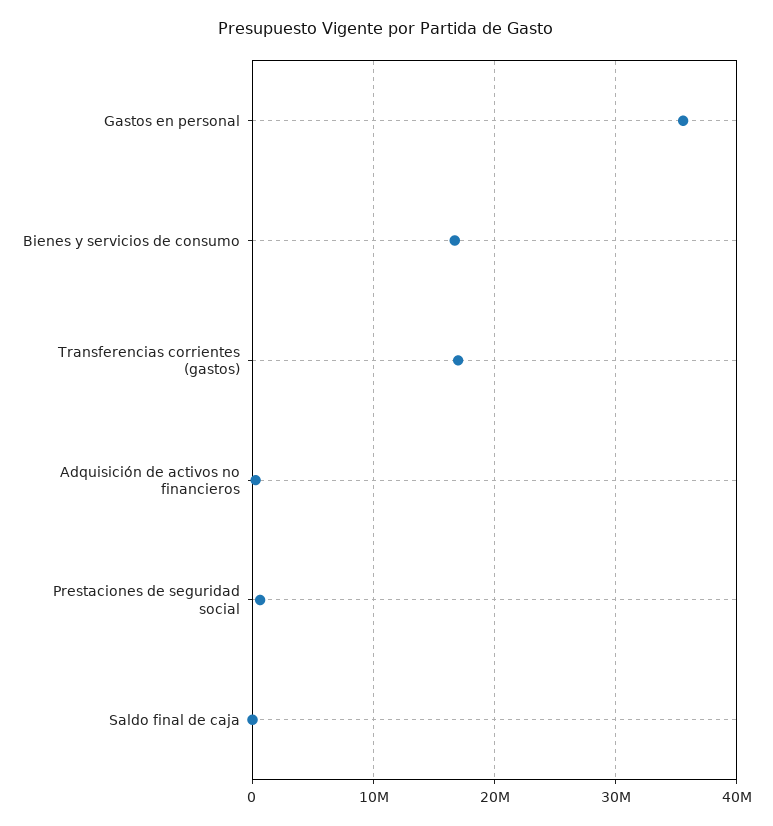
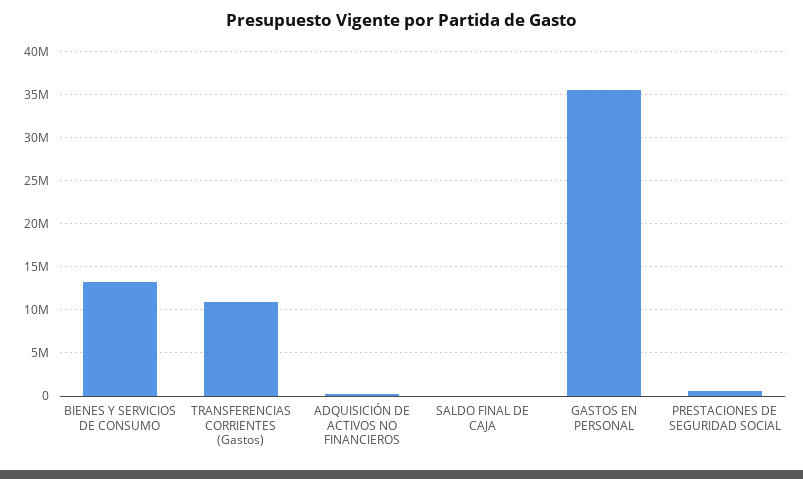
  {
    "Gastos en personal": 36000000,
-   "Bienes y servicios de consumo": 17000000,
+   "Bienes y servicios de consumo": 13000000,
-   "Transferencias corrientes (gastos)": 17000000,
+   "Transferencias corrientes (gastos)": 11000000,
    "Adquisición de activos no financieros": 0,
    "Prestaciones de seguridad social": 1000000,
    "Saldo final de caja": 0
  }

